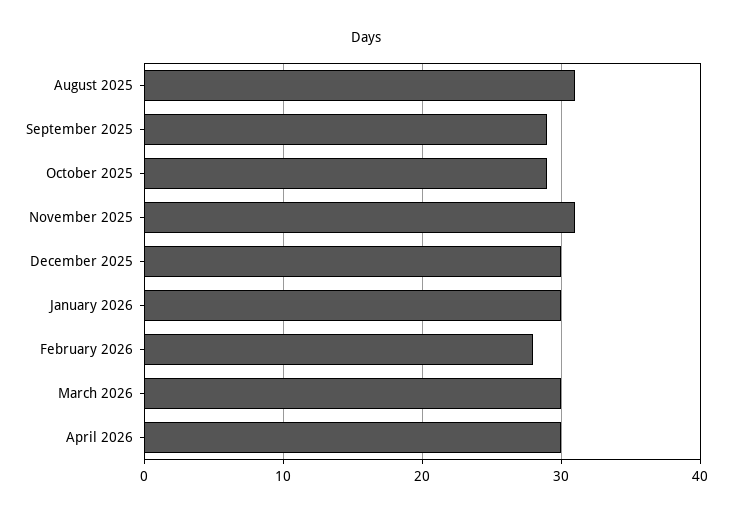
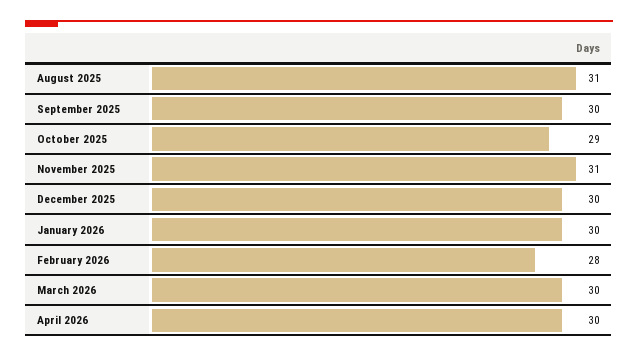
  {
    "August 2025": 31,
-   "September 2025": 29,
+   "September 2025": 30,
    "October 2025": 29,
    "November 2025": 31,
    "December 2025": 30,
    "January 2026": 30,
    "February 2026": 28,
    "March 2026": 30,
    "April 2026": 30
  }

